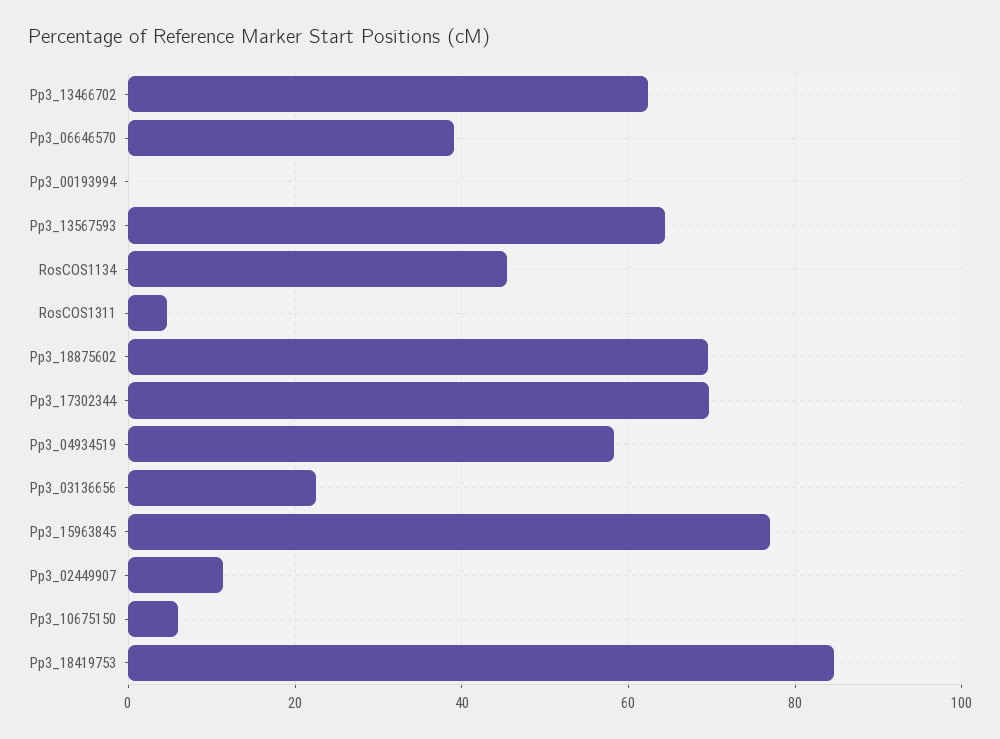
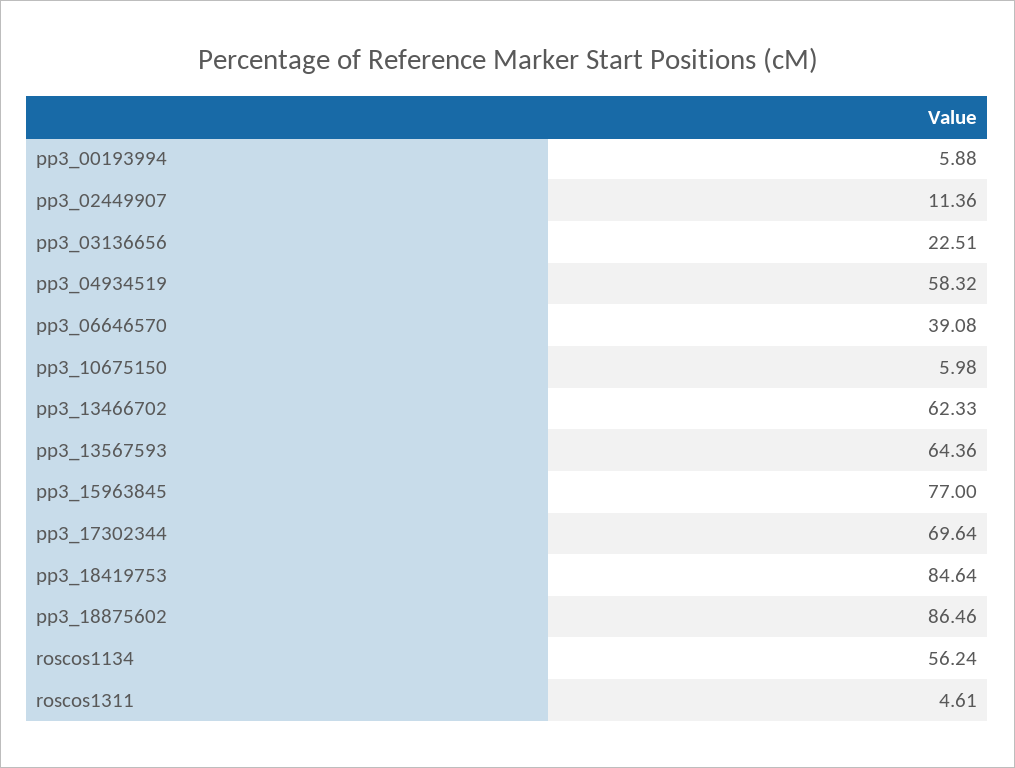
  {
    "Pp3_13466702": 62.33,
    "Pp3_06646570": 39.08,
-   "Pp3_00193994": 0,
+   "Pp3_00193994": 5.88,
    "Pp3_13567593": 64.36,
-   "RosCOS1134": 46,
+   "RosCOS1134": 56.24,
    "RosCOS1311": 4.61,
-   "Pp3_18875602": 70,
+   "Pp3_18875602": 86.46,
    "Pp3_17302344": 69.64,
    "Pp3_04934519": 58.32,
    "Pp3_03136656": 22.51,
    "Pp3_15963845": 77,
    "Pp3_02449907": 11.36,
    "Pp3_10675150": 5.98,
    "Pp3_18419753": 84.64
  }

